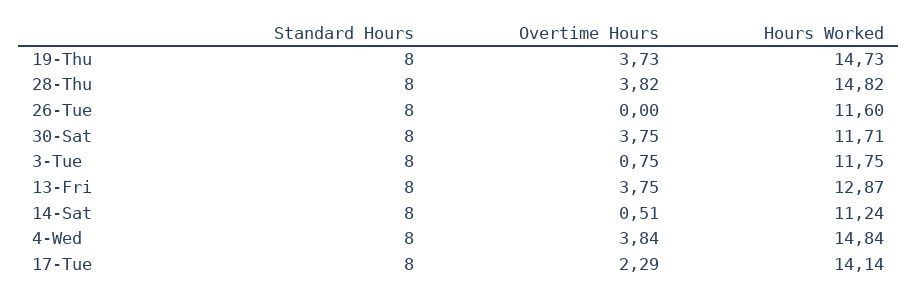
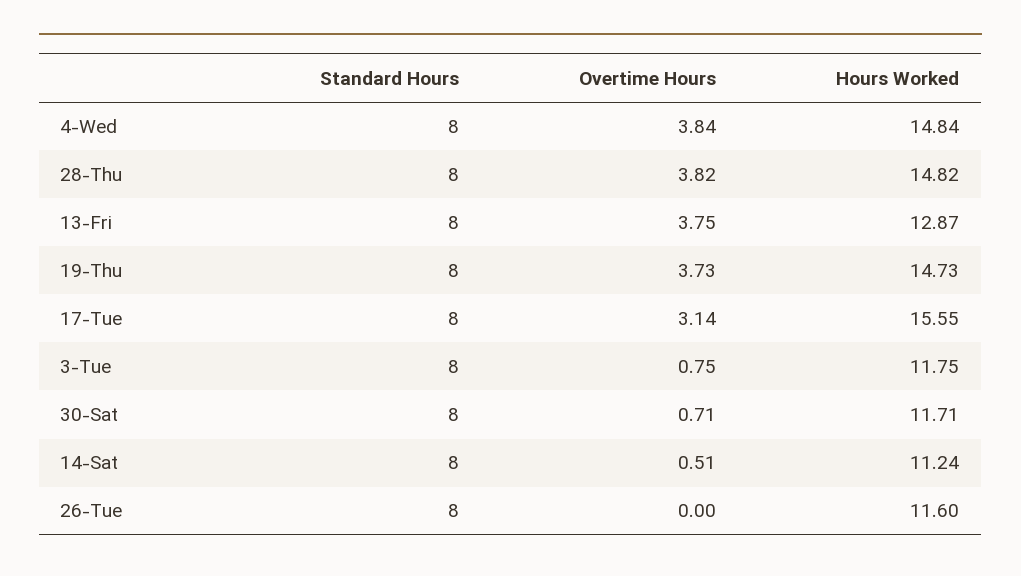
  {
    "Standard Hours": {
      "19-Thu": 8,
      "28-Thu": 8,
      "26-Tue": 8,
      "30-Sat": 8,
      "3-Tue": 8,
      "13-Fri": 8,
      "14-Sat": 8,
      "4-Wed": 8,
      "17-Tue": 8
    },
    "Overtime Hours": {
      "19-Thu": 3.73,
      "28-Thu": 3.82,
      "26-Tue": 0,
-     "30-Sat": 3.75,
+     "30-Sat": 0.71,
      "3-Tue": 0.75,
      "13-Fri": 3.75,
      "14-Sat": 0.51,
      "4-Wed": 3.84,
-     "17-Tue": 2.29
+     "17-Tue": 3.14
    },
    "Hours Worked": {
      "19-Thu": 14.73,
      "28-Thu": 14.82,
      "26-Tue": 11.6,
      "30-Sat": 11.71,
      "3-Tue": 11.75,
      "13-Fri": 12.87,
      "14-Sat": 11.24,
      "4-Wed": 14.84,
-     "17-Tue": 14.14
+     "17-Tue": 15.55
    }
  }

